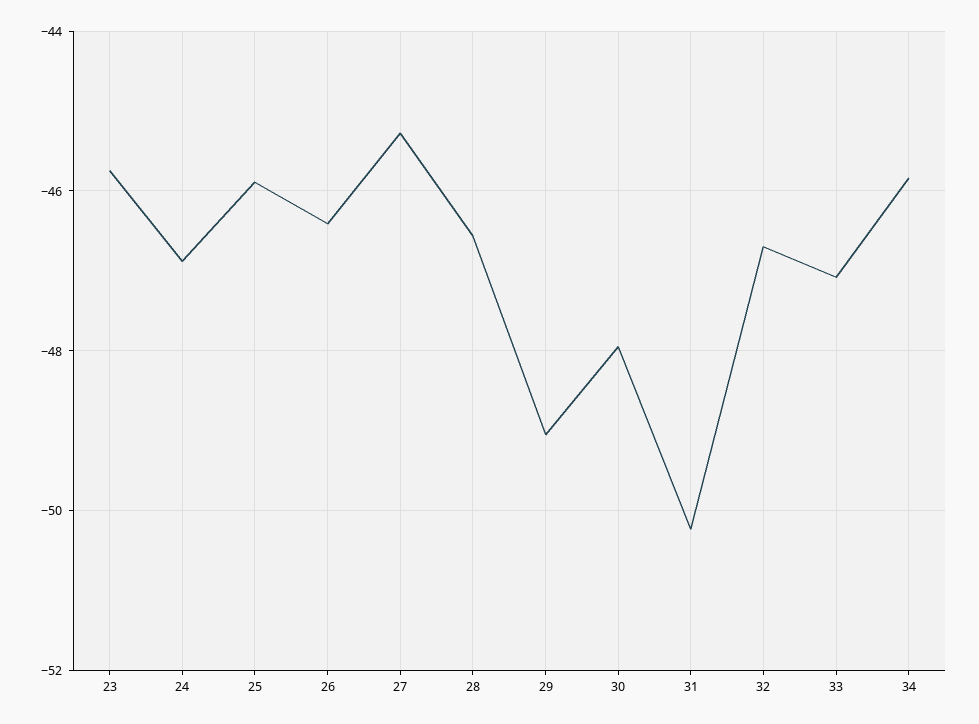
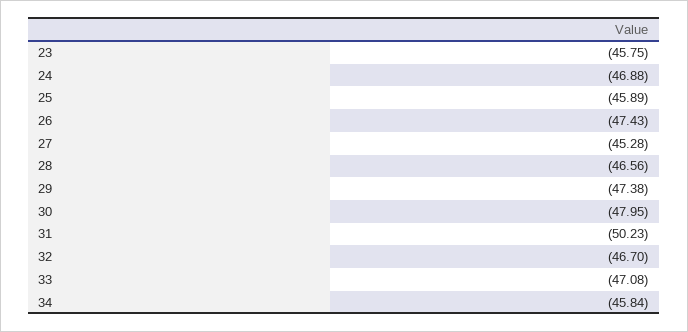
  {
    "23": -45.75,
    "24": -46.88,
    "25": -45.89,
-   "26": -46.4,
+   "26": -47.43,
    "27": -45.28,
    "28": -46.56,
-   "29": -49,
+   "29": -47.38,
    "30": -47.95,
    "31": -50.23,
    "32": -46.7,
    "33": -47.08,
    "34": -45.84
  }

